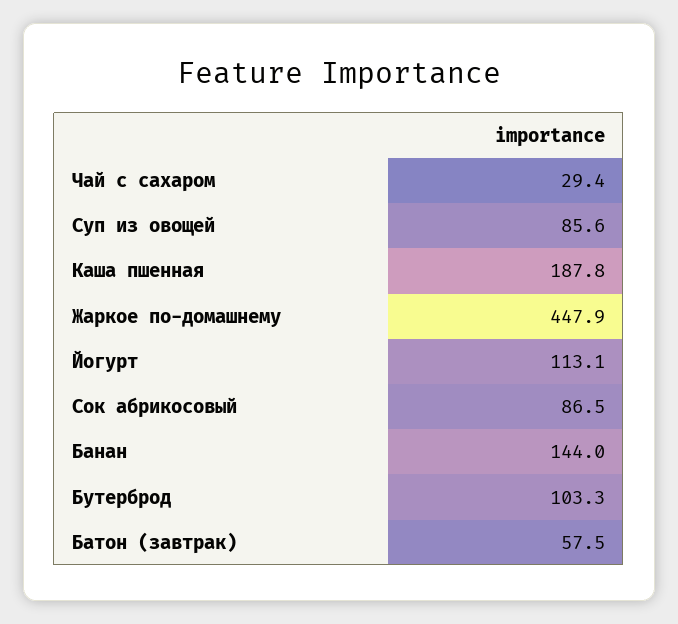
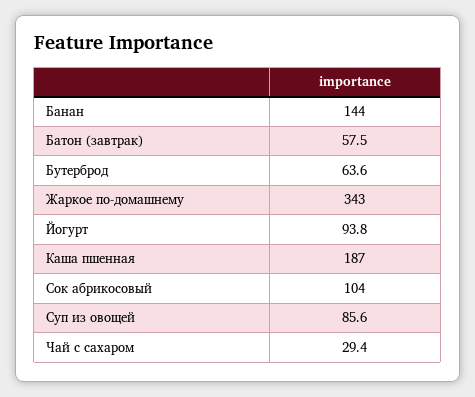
  {
    "Чай с сахаром": 29.4,
    "Суп из овощей": 85.6,
-   "Каша пшенная": 187.8,
+   "Каша пшенная": 187,
-   "Жаркое по-домашнему": 447.9,
+   "Жаркое по-домашнему": 343,
-   "Йогурт": 113.1,
+   "Йогурт": 93.8,
-   "Сок абрикосовый": 86.5,
+   "Сок абрикосовый": 104,
    "Банан": 144,
-   "Бутерброд": 103.3,
+   "Бутерброд": 63.6,
    "Батон (завтрак)": 57.5
  }

